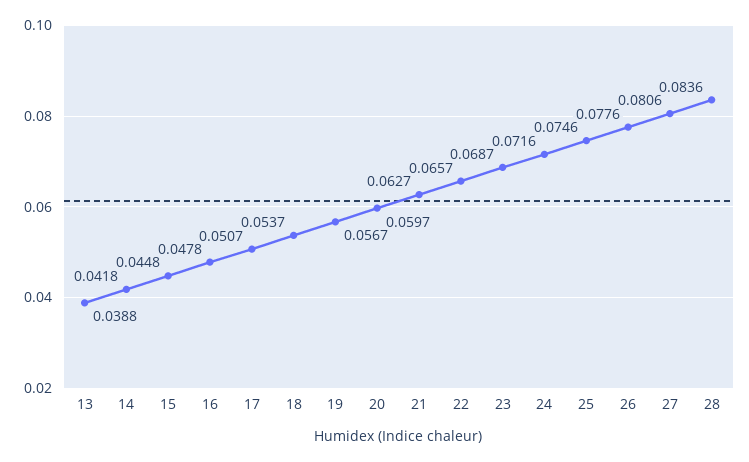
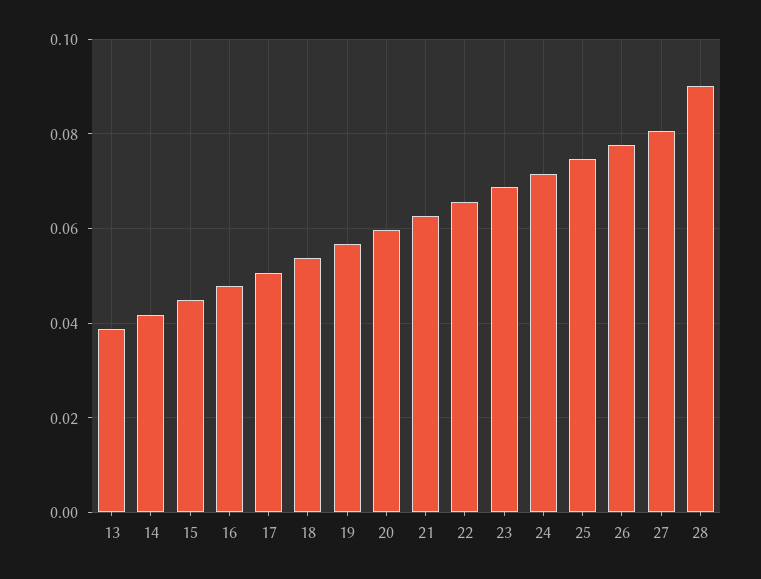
  {
    "13": 0.0388,
    "14": 0.0418,
    "15": 0.0448,
    "16": 0.0478,
    "17": 0.0507,
    "18": 0.0537,
    "19": 0.0567,
    "20": 0.0597,
    "21": 0.0627,
    "22": 0.0657,
    "23": 0.0687,
    "24": 0.0716,
    "25": 0.0746,
    "26": 0.0776,
    "27": 0.0806,
-   "28": 0.0836
+   "28": 0.09
  }

